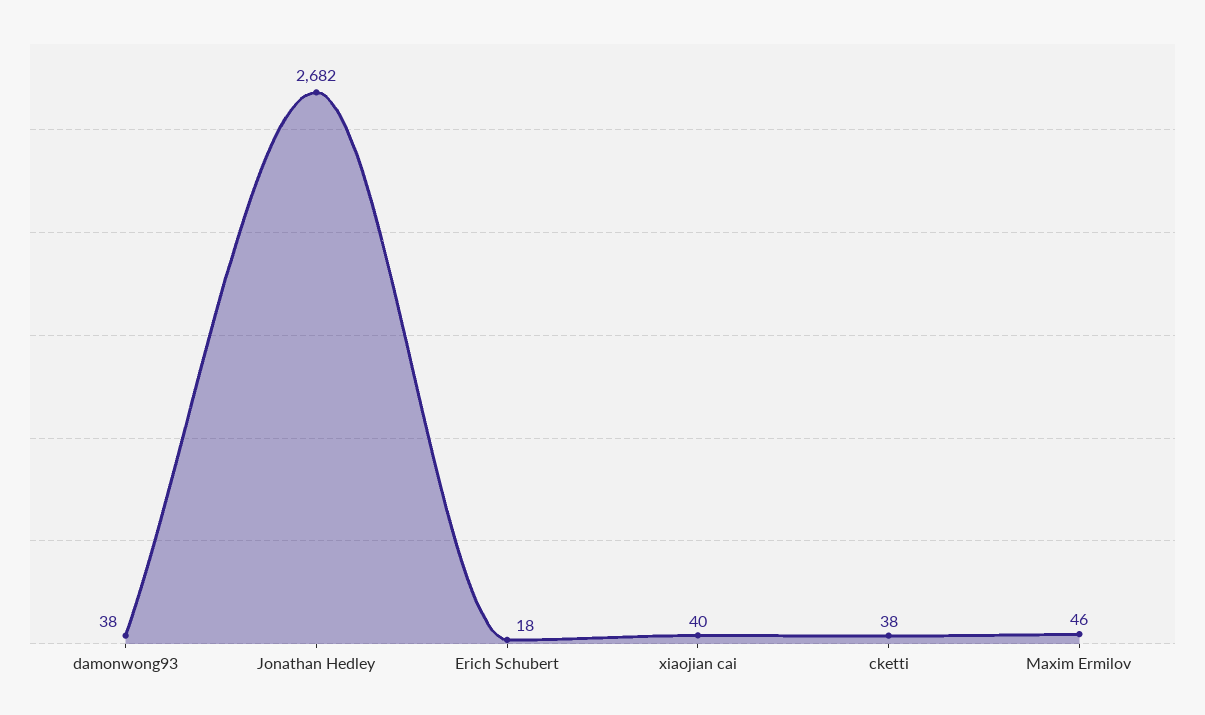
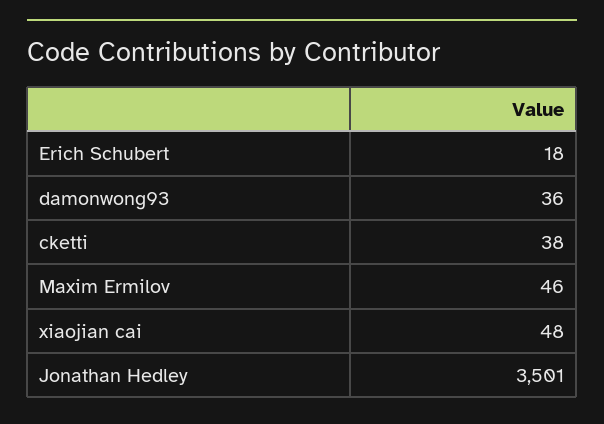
  {
-   "damonwong93": 38,
+   "damonwong93": 36,
-   "Jonathan Hedley": 2682,
+   "Jonathan Hedley": 3501,
    "Erich Schubert": 18,
-   "xiaojian cai": 40,
+   "xiaojian cai": 48,
    "cketti": 38,
    "Maxim Ermilov": 46
  }

